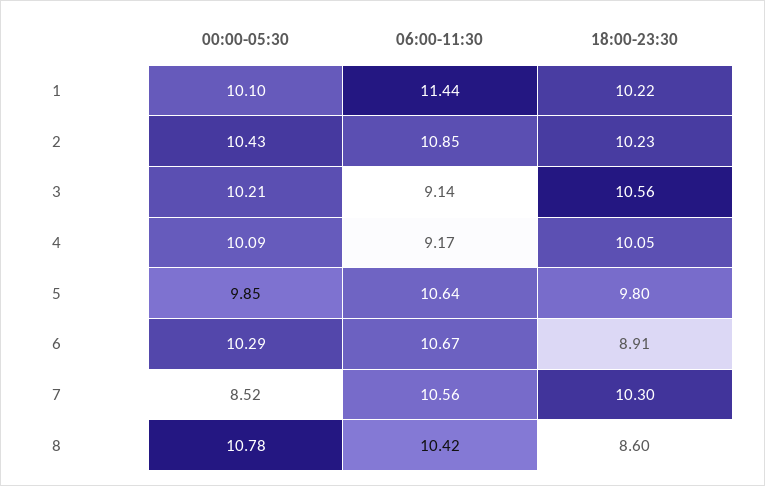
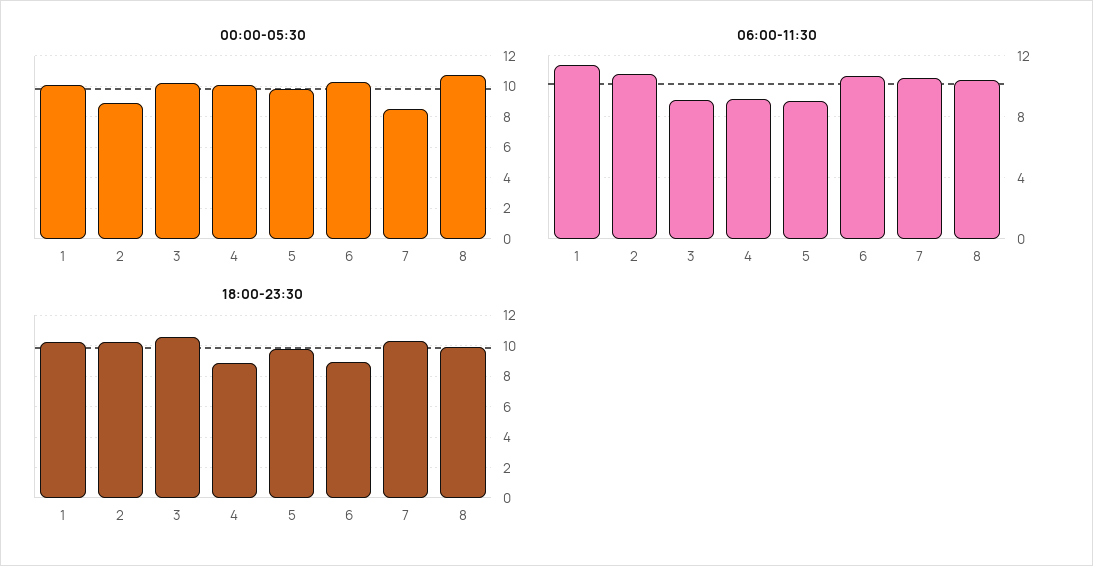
  {
    "00:00-05:30": {
      "1": 10.1,
-     "2": 10.43,
+     "2": 9,
      "3": 10.21,
      "4": 10.09,
      "5": 9.85,
      "6": 10.29,
      "7": 8.52,
      "8": 10.78
    },
    "06:00-11:30": {
      "1": 11.44,
      "2": 10.85,
      "3": 9.14,
      "4": 9.17,
-     "5": 10.64,
+     "5": 9,
      "6": 10.67,
      "7": 10.56,
      "8": 10.42
    },
    "18:00-23:30": {
      "1": 10.22,
      "2": 10.23,
      "3": 10.56,
-     "4": 10.05,
+     "4": 9,
      "5": 9.8,
      "6": 8.91,
      "7": 10.3,
-     "8": 8.6
+     "8": 10
    }
  }

